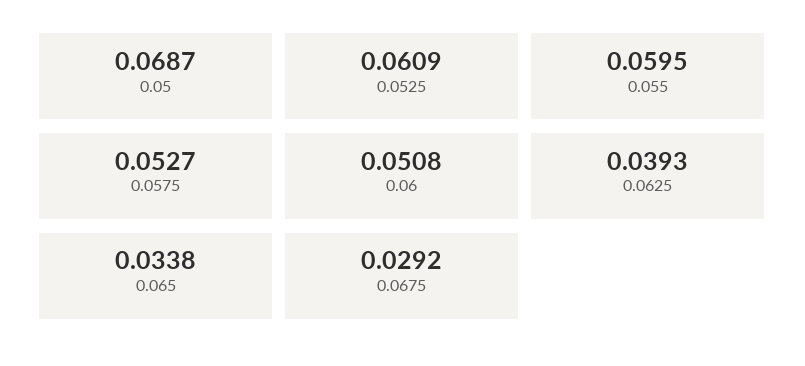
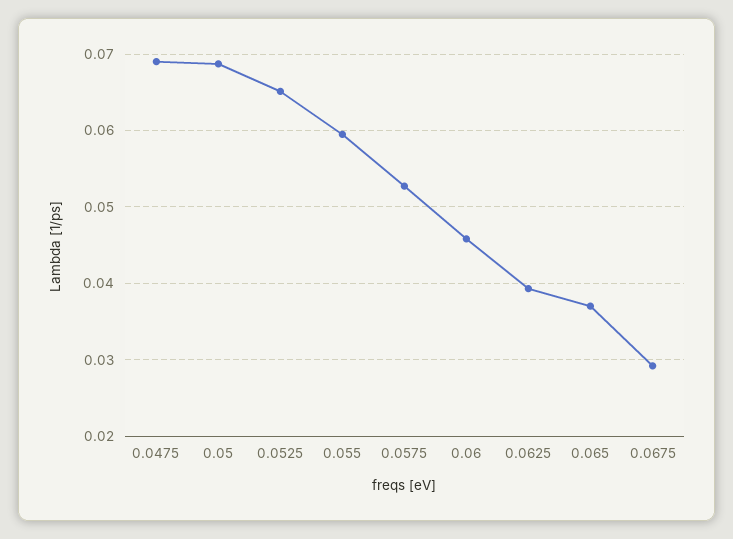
  {
    "0.05": 0.0687,
-   "0.0525": 0.0609,
+   "0.0525": 0.065,
    "0.055": 0.0595,
    "0.0575": 0.0527,
-   "0.06": 0.0508,
+   "0.06": 0.046,
    "0.0625": 0.0393,
-   "0.065": 0.0338,
+   "0.065": 0.037,
-   "0.0675": 0.0292
+   "0.0675": 0.0292,
+   "0.0475": 0.069
  }

